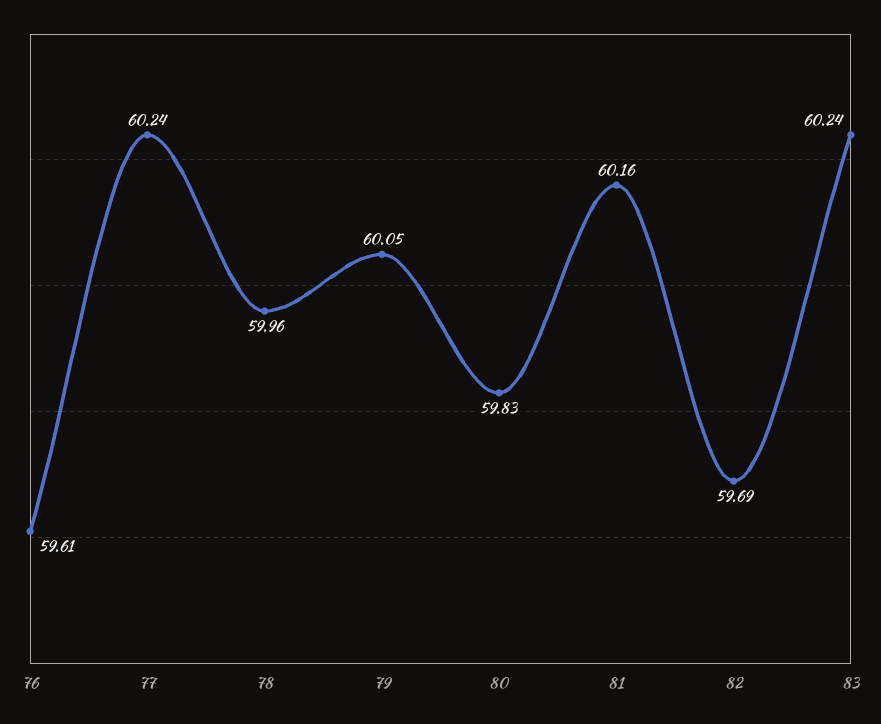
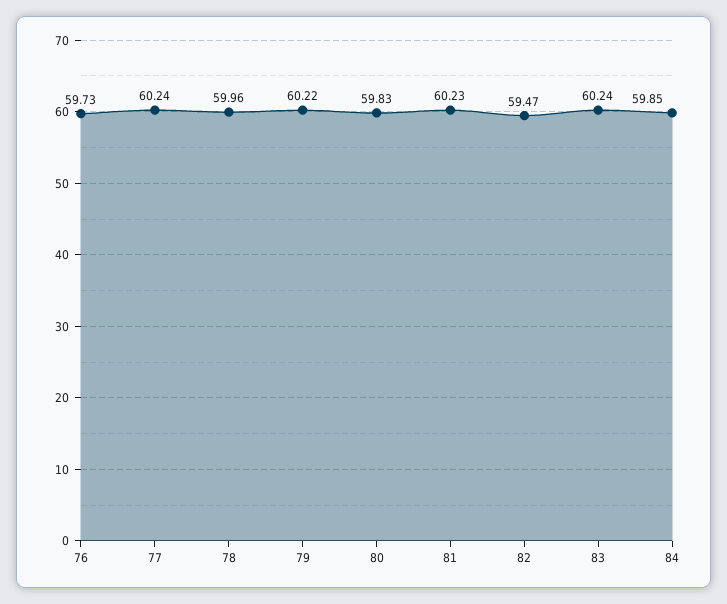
  {
-   "76": 59.61,
+   "76": 59.73,
    "77": 60.24,
    "78": 59.96,
-   "79": 60.05,
+   "79": 60.22,
    "80": 59.83,
-   "81": 60.16,
+   "81": 60.23,
-   "82": 59.69,
+   "82": 59.47,
-   "83": 60.24
+   "83": 60.24,
+   "84": 59.85
  }

